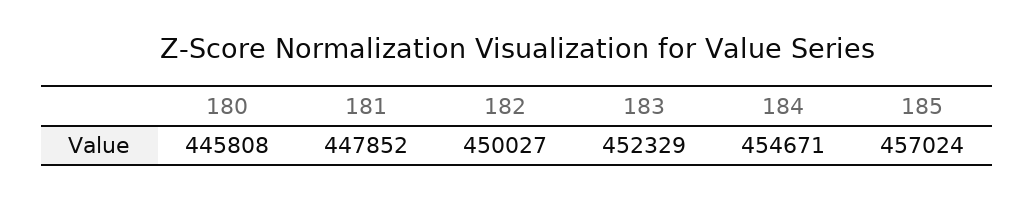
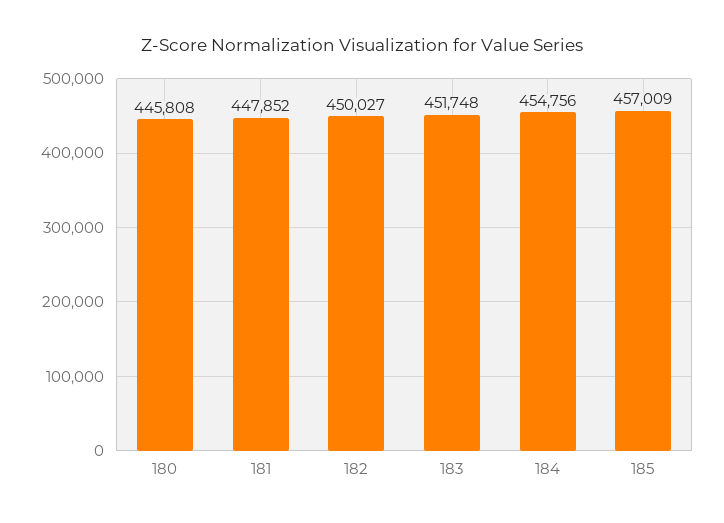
  {
    "180": 445808,
    "181": 447852,
    "182": 450027,
-   "183": 452329,
+   "183": 451748,
-   "184": 454671,
+   "184": 454756,
-   "185": 457024
+   "185": 457009
  }

